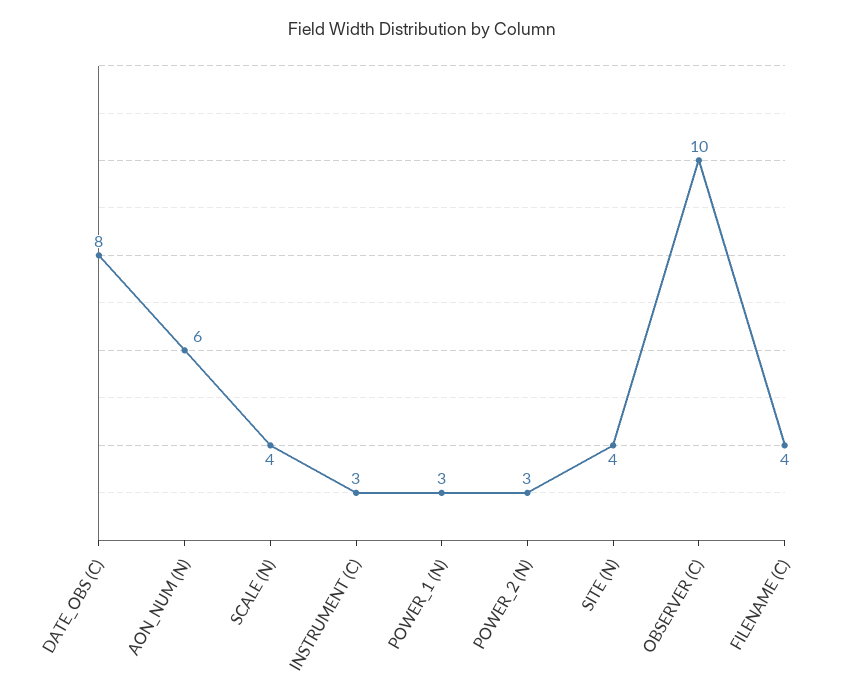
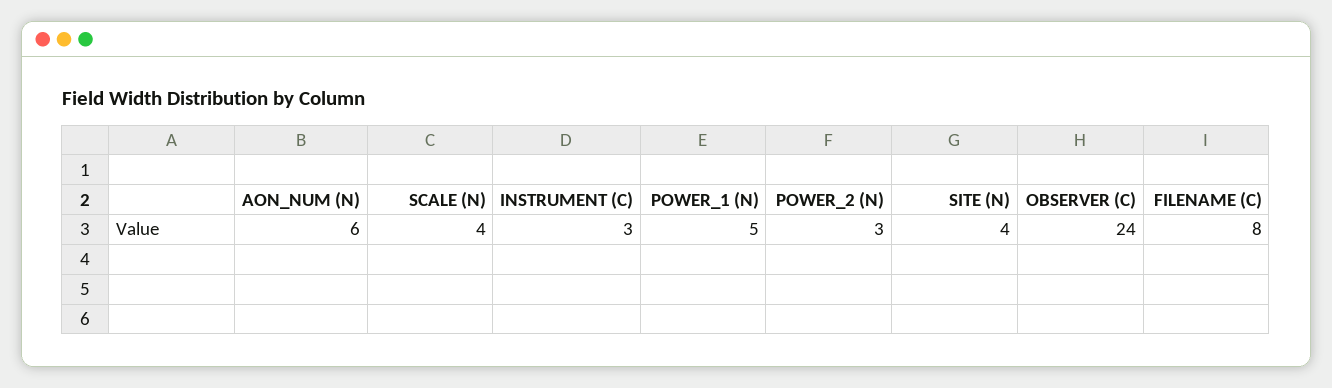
  {
-   "DATE_OBS (C)": 8,
    "AON_NUM (N)": 6,
    "SCALE (N)": 4,
    "INSTRUMENT (C)": 3,
-   "POWER_1 (N)": 3,
+   "POWER_1 (N)": 5,
    "POWER_2 (N)": 3,
    "SITE (N)": 4,
-   "OBSERVER (C)": 10,
+   "OBSERVER (C)": 24,
-   "FILENAME (C)": 4
+   "FILENAME (C)": 8
  }

